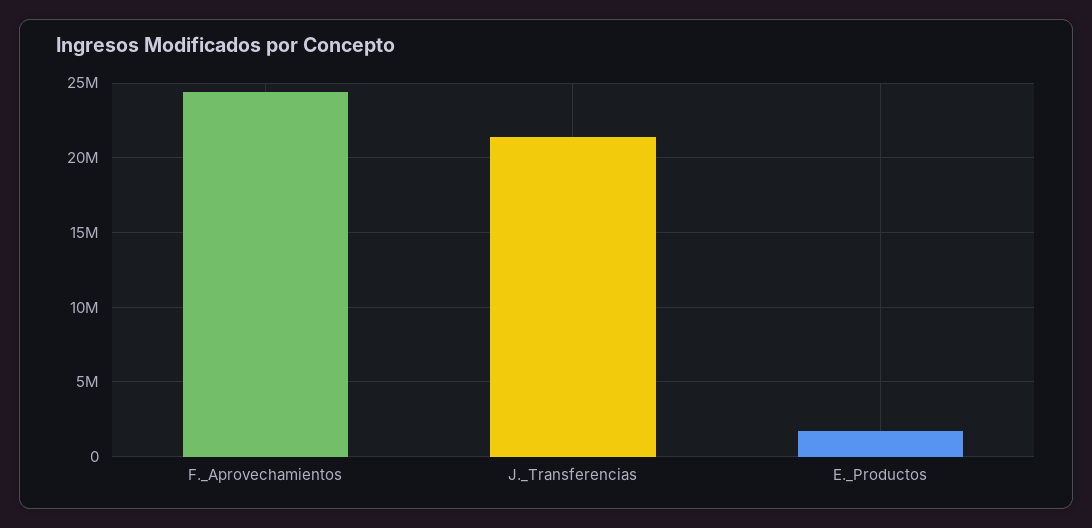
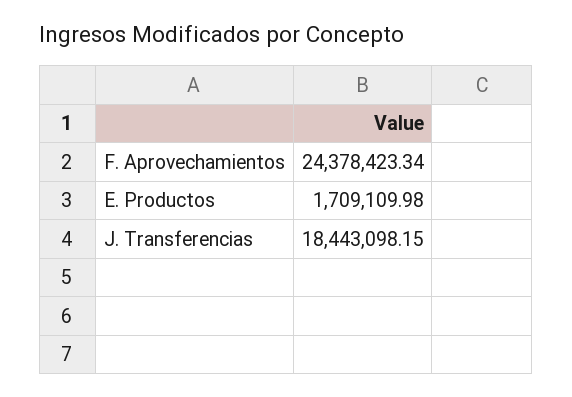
  {
    "F._Aprovechamientos": 24378423.34,
-   "J._Transferencias": 21500000,
+   "J._Transferencias": 18443098.15,
    "E._Productos": 1709109.98
  }

